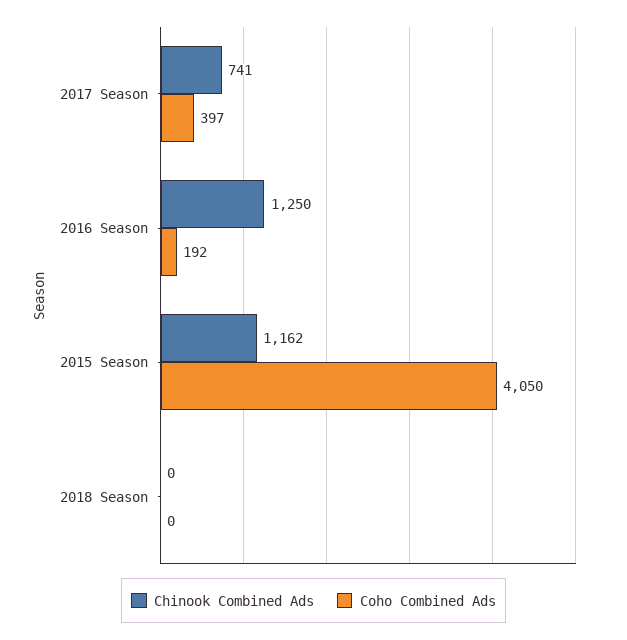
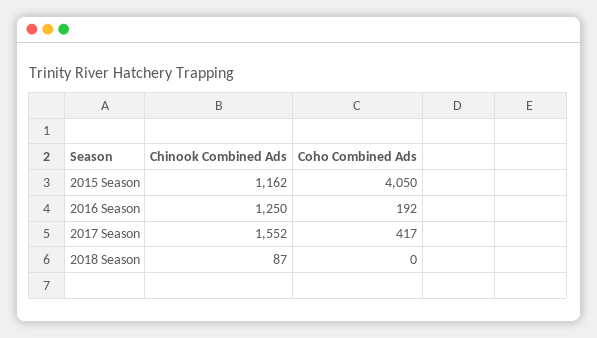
  {
    "Chinook Combined Ads": {
-     "2017 Season": 741,
+     "2017 Season": 1552,
      "2016 Season": 1250,
      "2015 Season": 1162,
-     "2018 Season": 0
+     "2018 Season": 87
    },
    "Coho Combined Ads": {
-     "2017 Season": 397,
+     "2017 Season": 417,
      "2016 Season": 192,
      "2015 Season": 4050,
      "2018 Season": 0
    }
  }

